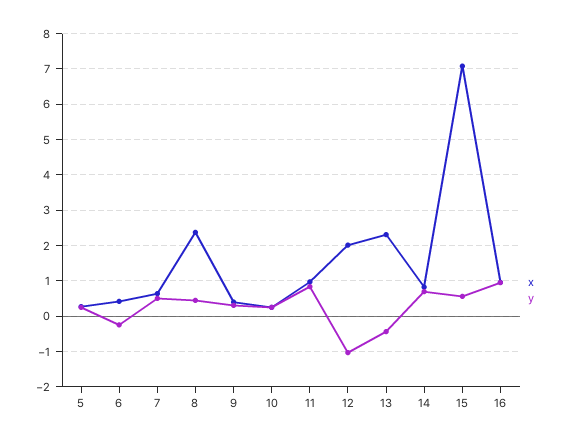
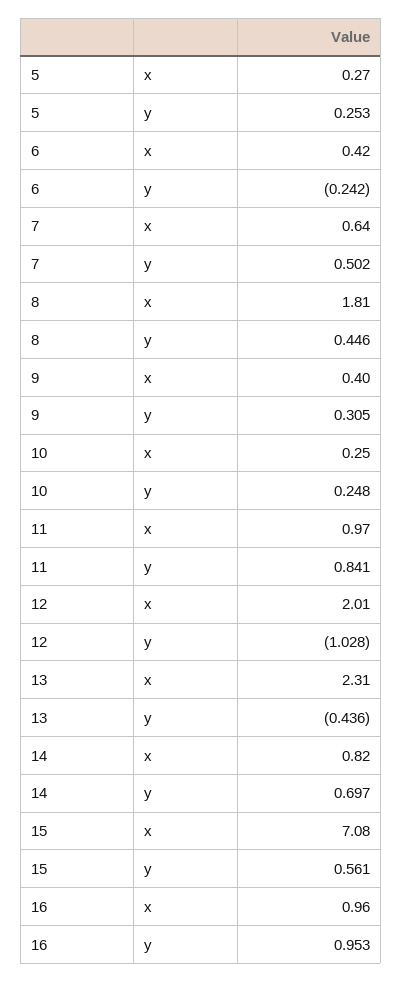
  {
    "x": {
      "5": 0.27,
      "6": 0.42,
      "7": 0.64,
-     "8": 2.4,
+     "8": 1.81,
      "9": 0.4,
      "10": 0.25,
      "11": 0.97,
      "12": 2.01,
      "13": 2.31,
      "14": 0.82,
      "15": 7.08,
      "16": 0.96
    },
    "y": {
      "5": 0.253,
      "6": -0.242,
      "7": 0.502,
      "8": 0.446,
      "9": 0.305,
      "10": 0.248,
      "11": 0.841,
      "12": -1.028,
      "13": -0.436,
      "14": 0.697,
      "15": 0.561,
      "16": 0.953
    }
  }

